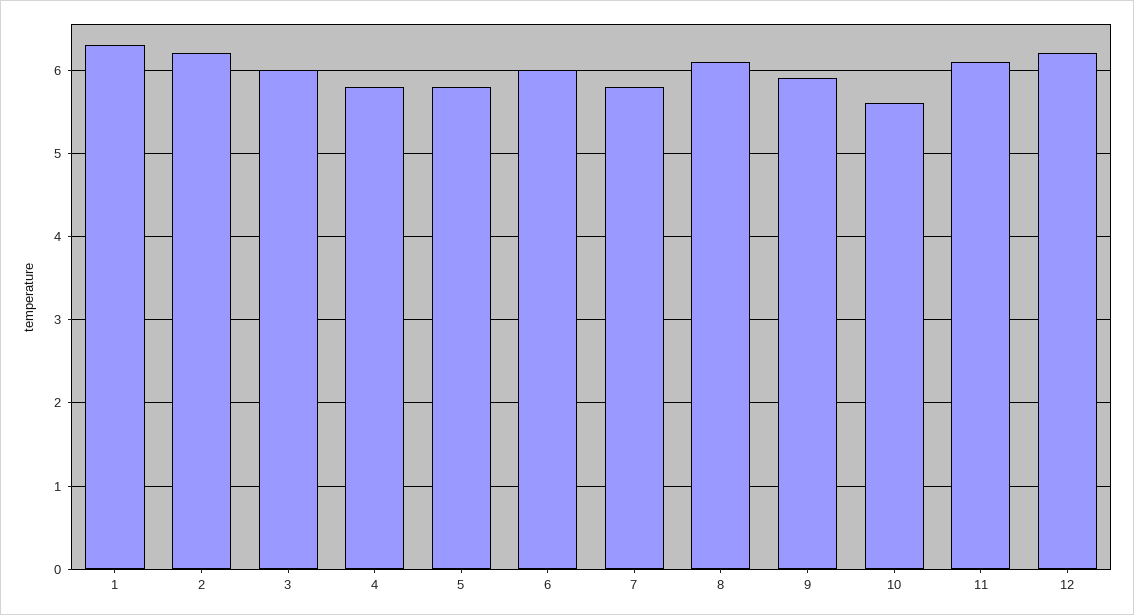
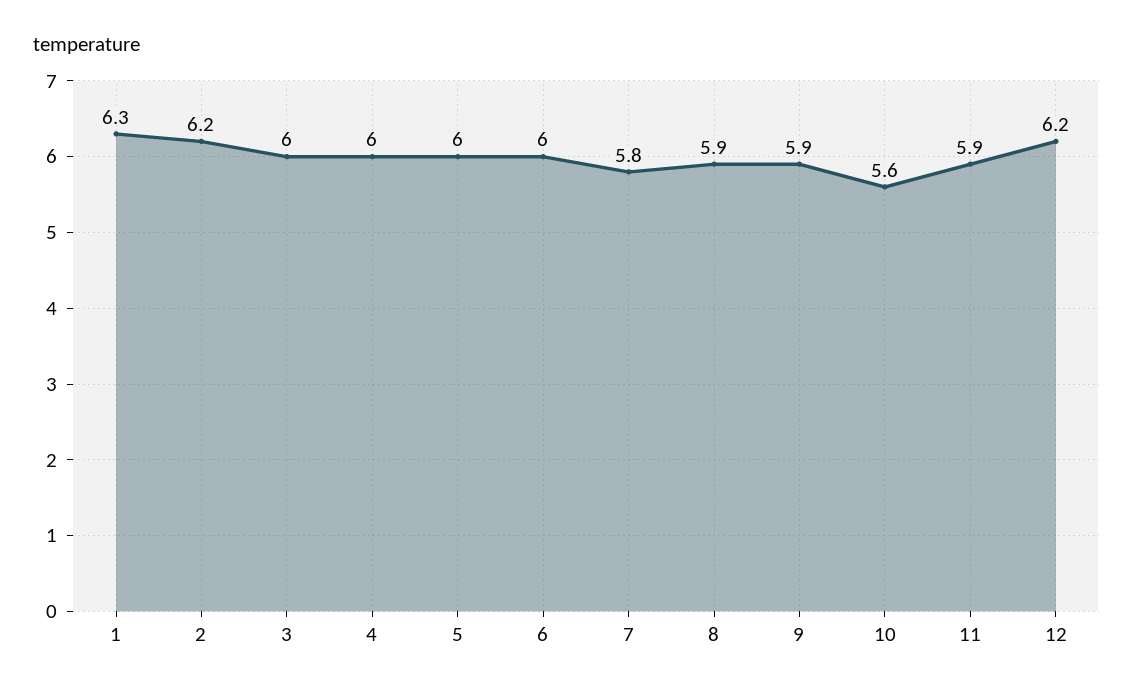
  {
    "1": 6.3,
    "2": 6.2,
    "3": 6,
-   "4": 5.8,
+   "4": 6,
-   "5": 5.8,
+   "5": 6,
    "6": 6,
    "7": 5.8,
-   "8": 6.1,
+   "8": 5.9,
    "9": 5.9,
    "10": 5.6,
-   "11": 6.1,
+   "11": 5.9,
    "12": 6.2
  }

